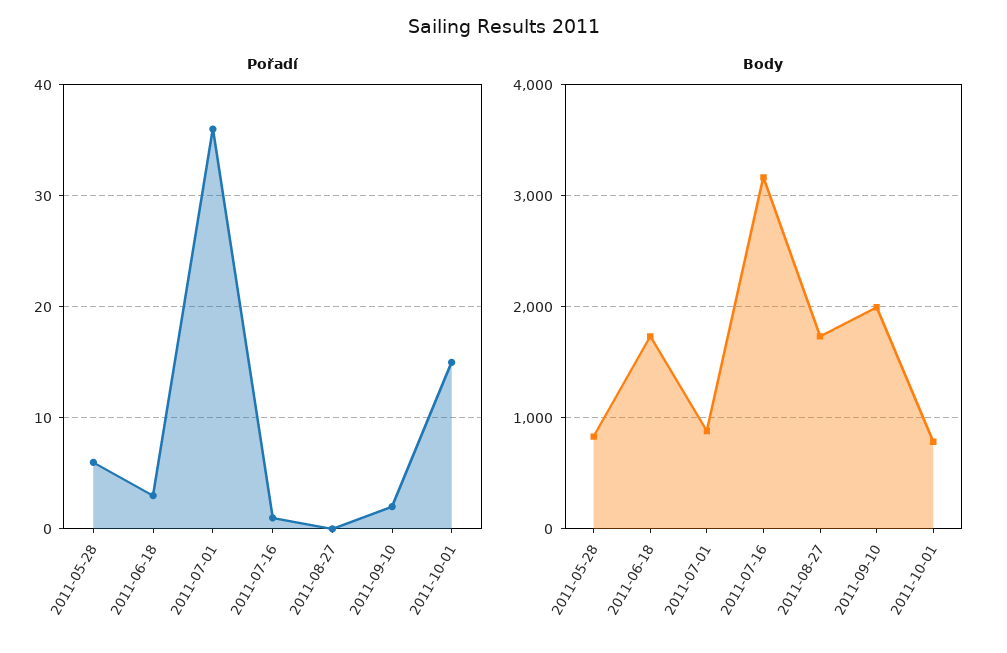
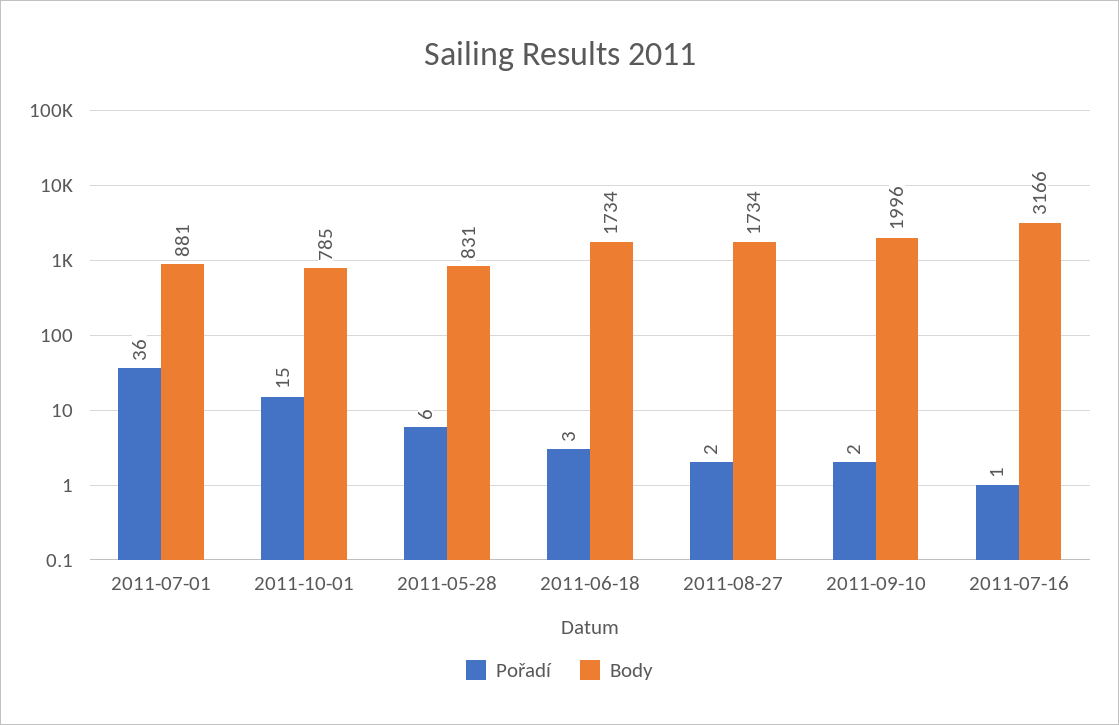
  {
    "Pořadí": {
      "2011-05-28": 6,
      "2011-06-18": 3,
      "2011-07-01": 36,
      "2011-07-16": 1,
-     "2011-08-27": 0,
+     "2011-08-27": 2,
      "2011-09-10": 2,
      "2011-10-01": 15
    },
    "Body": {
      "2011-05-28": 831,
      "2011-06-18": 1734,
      "2011-07-01": 881,
      "2011-07-16": 3166,
      "2011-08-27": 1734,
      "2011-09-10": 1996,
      "2011-10-01": 785
    }
  }

